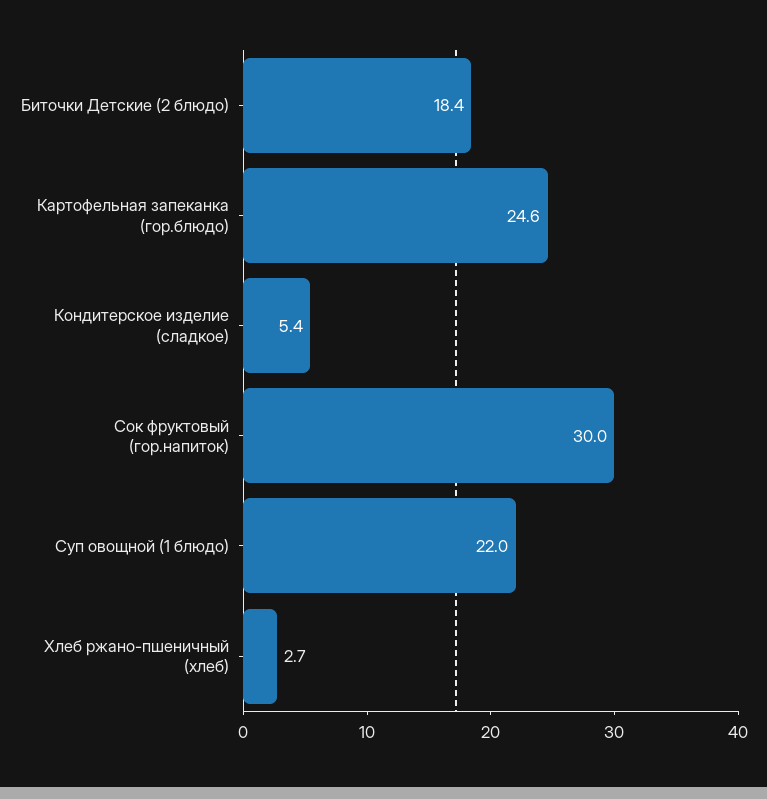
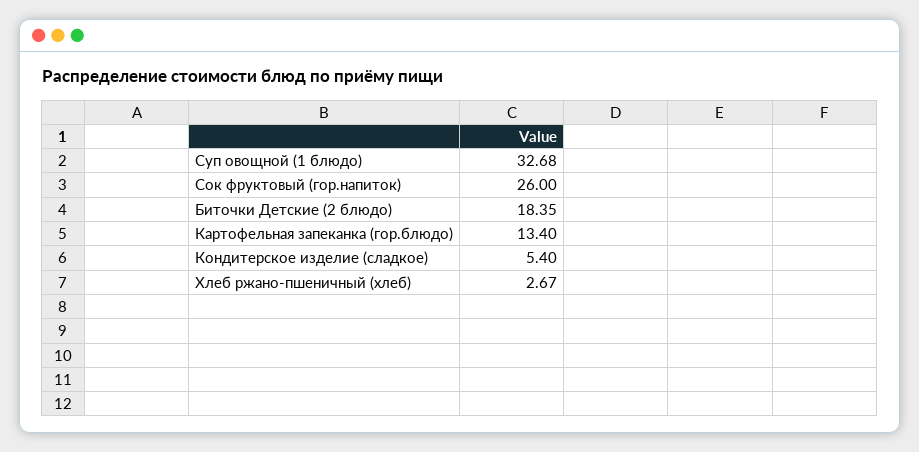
  {
    "Биточки Детские (2 блюдо)": 18.35,
-   "Картофельная запеканка (гор.блюдо)": 24.6,
+   "Картофельная запеканка (гор.блюдо)": 13.4,
    "Кондитерское изделие (сладкое)": 5.4,
-   "Сок фруктовый (гор.напиток)": 30,
+   "Сок фруктовый (гор.напиток)": 26,
-   "Суп овощной (1 блюдо)": 22,
+   "Суп овощной (1 блюдо)": 32.68,
    "Хлеб ржано-пшеничный (хлеб)": 2.67
  }

